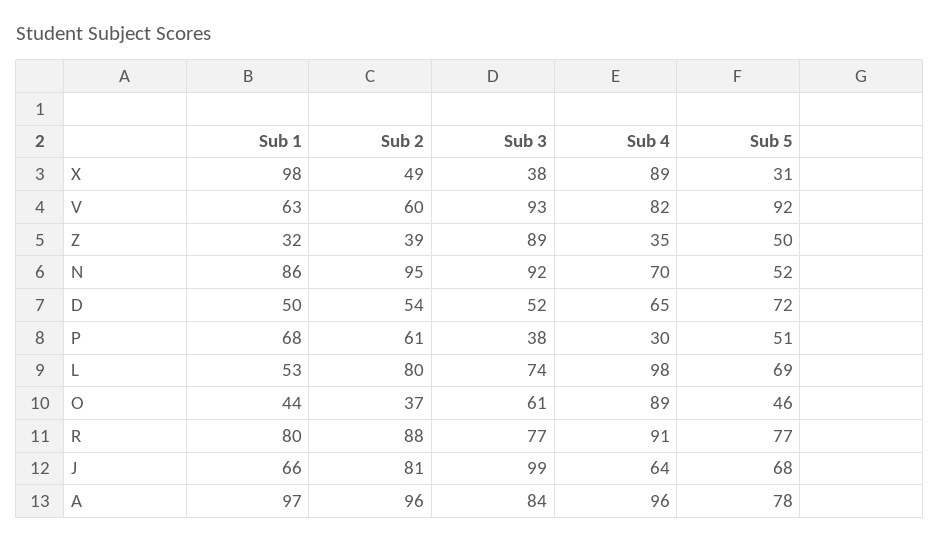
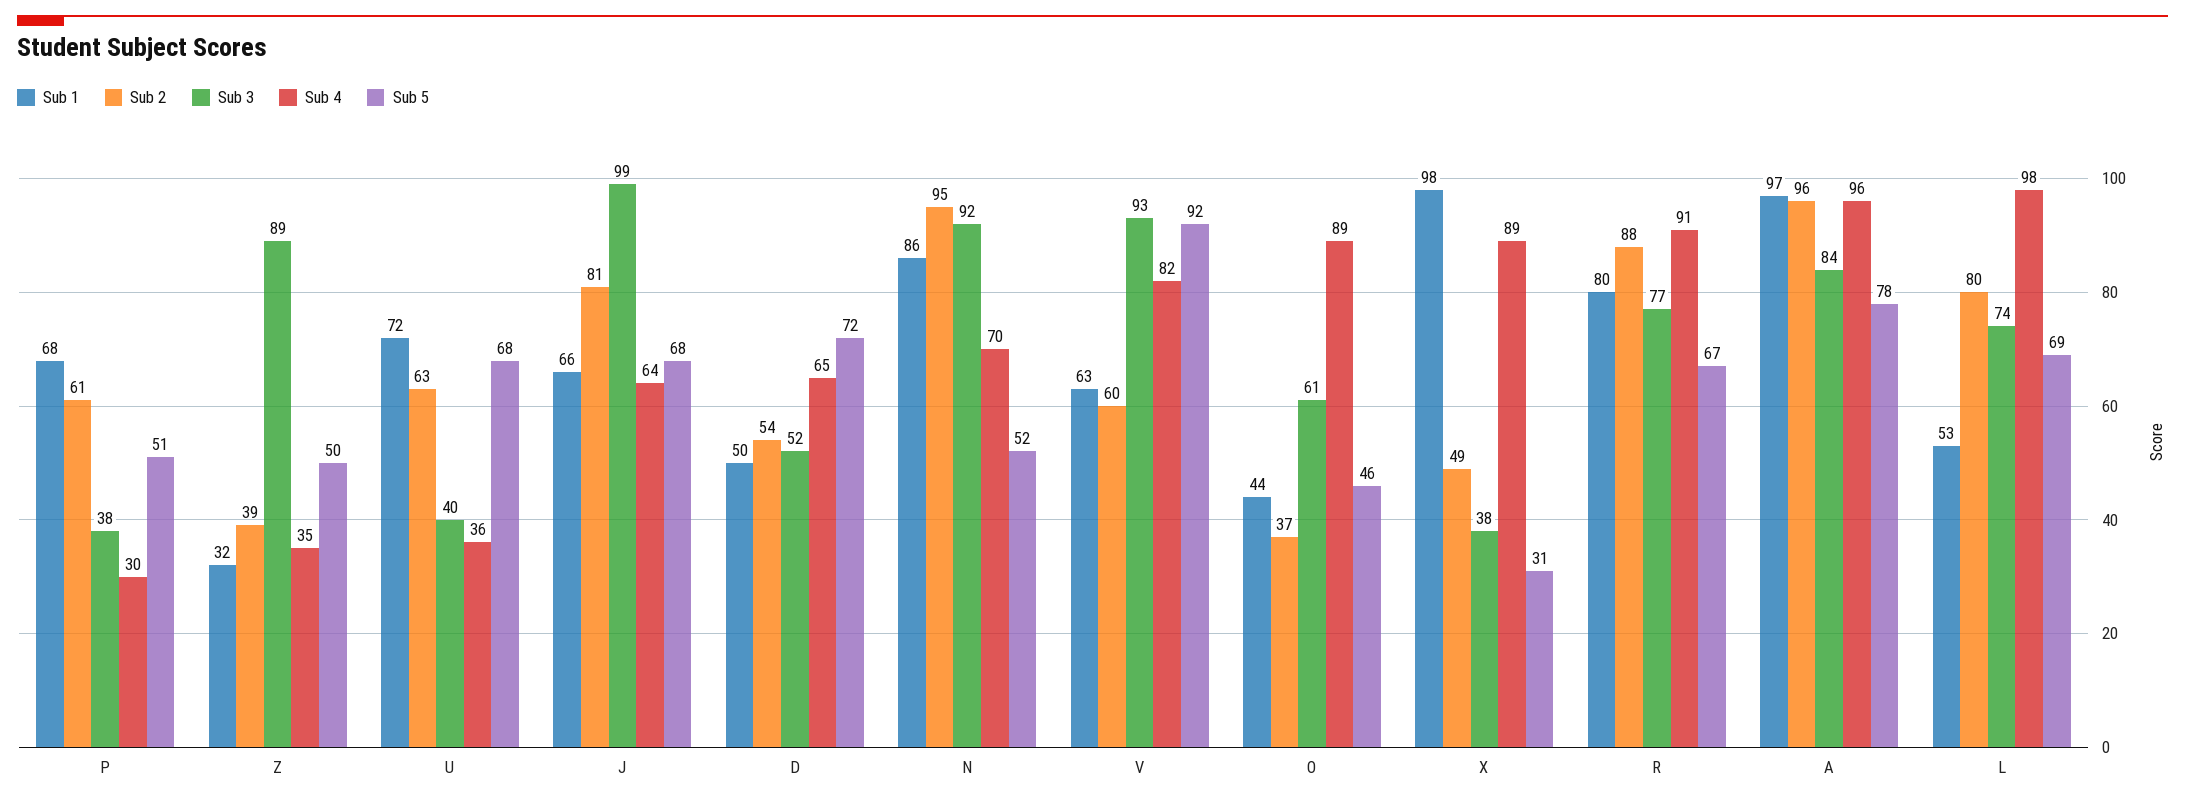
  {
    "Sub 1": {
      "X": 98,
      "V": 63,
      "Z": 32,
      "N": 86,
      "D": 50,
      "P": 68,
      "L": 53,
      "O": 44,
      "R": 80,
      "J": 66,
-     "A": 97
+     "A": 97,
+     "U": 72
    },
    "Sub 2": {
      "X": 49,
      "V": 60,
      "Z": 39,
      "N": 95,
      "D": 54,
      "P": 61,
      "L": 80,
      "O": 37,
      "R": 88,
      "J": 81,
-     "A": 96
+     "A": 96,
+     "U": 63
    },
    "Sub 3": {
      "X": 38,
      "V": 93,
      "Z": 89,
      "N": 92,
      "D": 52,
      "P": 38,
      "L": 74,
      "O": 61,
      "R": 77,
      "J": 99,
-     "A": 84
+     "A": 84,
+     "U": 40
    },
    "Sub 4": {
      "X": 89,
      "V": 82,
      "Z": 35,
      "N": 70,
      "D": 65,
      "P": 30,
      "L": 98,
      "O": 89,
      "R": 91,
      "J": 64,
-     "A": 96
+     "A": 96,
+     "U": 36
    },
    "Sub 5": {
      "X": 31,
      "V": 92,
      "Z": 50,
      "N": 52,
      "D": 72,
      "P": 51,
      "L": 69,
      "O": 46,
-     "R": 77,
+     "R": 67,
      "J": 68,
-     "A": 78
+     "A": 78,
+     "U": 68
    }
  }

